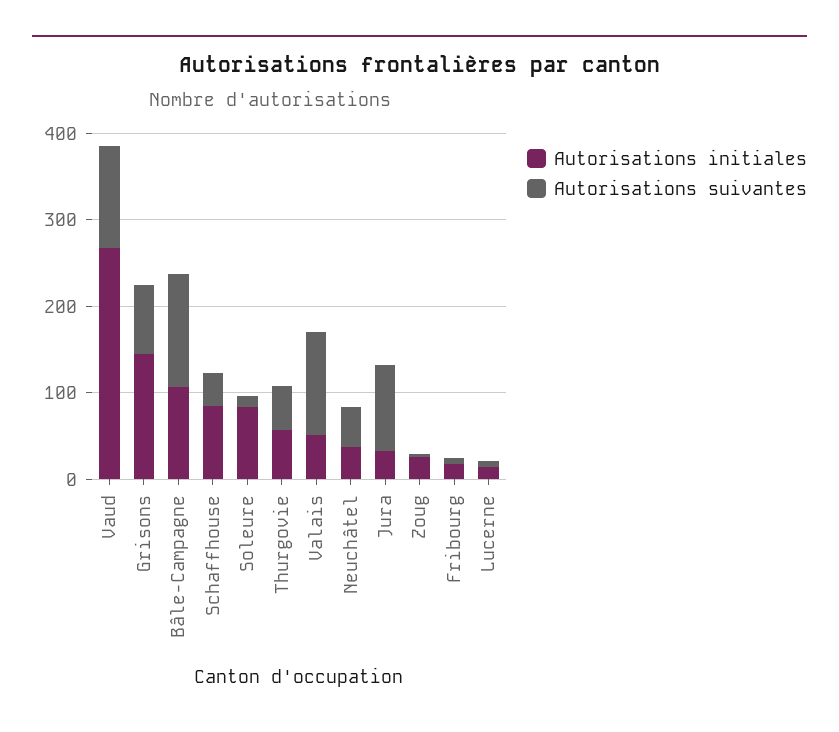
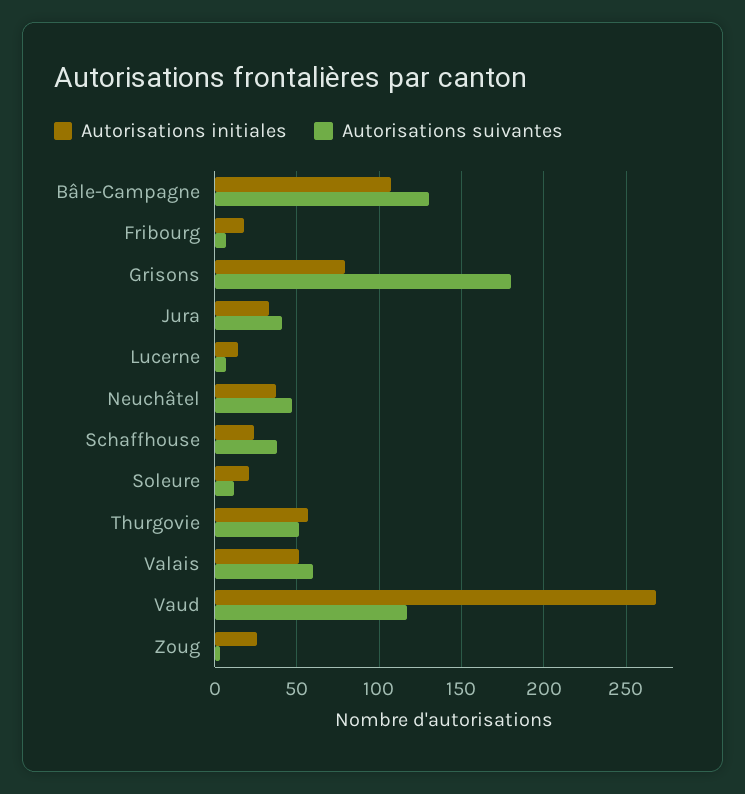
  {
    "Autorisations initiales": {
      "Vaud": 270,
-     "Grisons": 140,
+     "Grisons": 80,
      "Bâle-Campagne": 105,
-     "Schaffhouse": 80,
+     "Schaffhouse": 25,
-     "Soleure": 80,
+     "Soleure": 20,
      "Thurgovie": 55,
      "Valais": 50,
      "Neuchâtel": 35,
      "Jura": 35,
      "Zoug": 25,
      "Fribourg": 20,
      "Lucerne": 15
    },
    "Autorisations suivantes": {
      "Vaud": 115,
-     "Grisons": 80,
+     "Grisons": 180,
      "Bâle-Campagne": 130,
      "Schaffhouse": 40,
      "Soleure": 10,
      "Thurgovie": 50,
-     "Valais": 120,
+     "Valais": 60,
      "Neuchâtel": 45,
-     "Jura": 100,
+     "Jura": 40,
      "Zoug": 5,
      "Fribourg": 5,
      "Lucerne": 5
    }
  }

